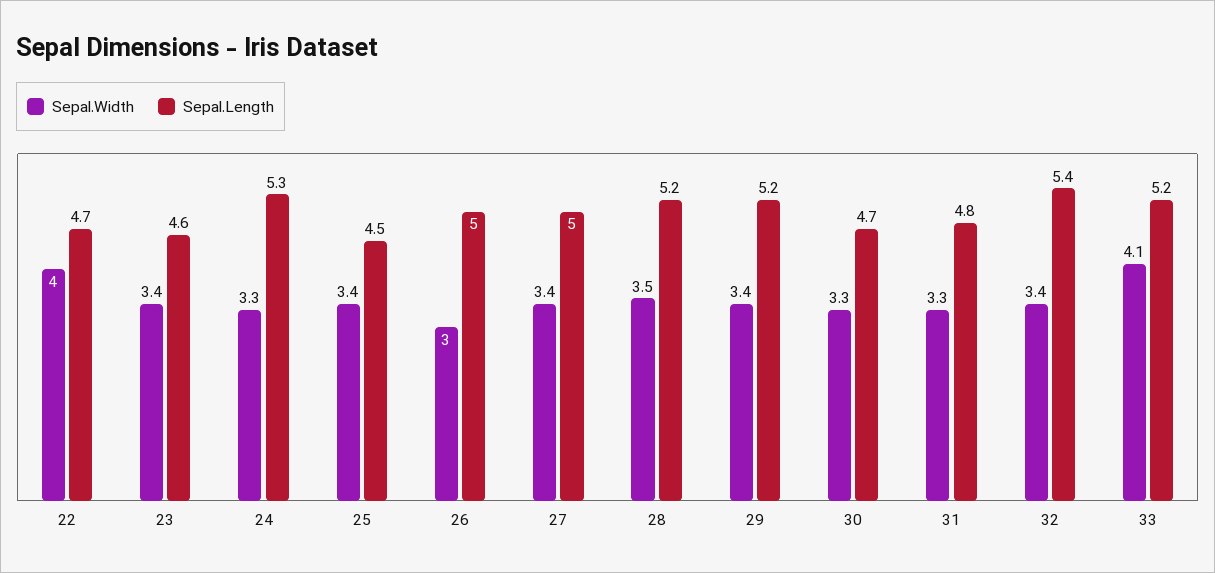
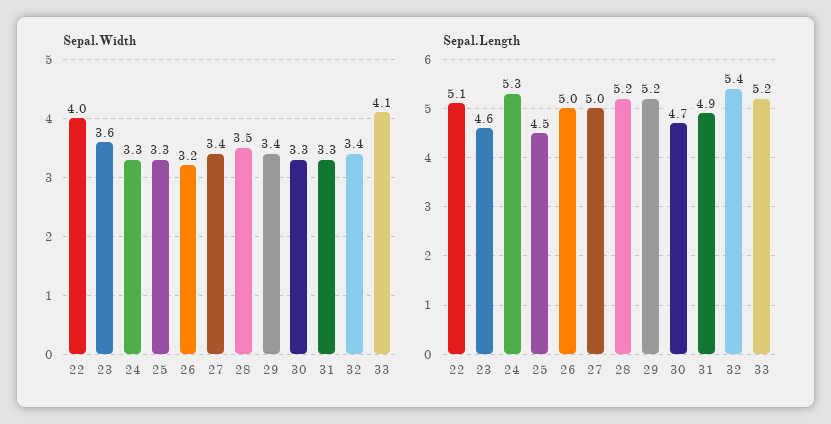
  {
    "Sepal.Width": {
      "22": 4,
-     "23": 3.4,
+     "23": 3.6,
      "24": 3.3,
-     "25": 3.4,
+     "25": 3.3,
-     "26": 3,
+     "26": 3.2,
      "27": 3.4,
      "28": 3.5,
      "29": 3.4,
      "30": 3.3,
      "31": 3.3,
      "32": 3.4,
      "33": 4.1
    },
    "Sepal.Length": {
-     "22": 4.7,
+     "22": 5.1,
      "23": 4.6,
      "24": 5.3,
      "25": 4.5,
      "26": 5,
      "27": 5,
      "28": 5.2,
      "29": 5.2,
      "30": 4.7,
-     "31": 4.8,
+     "31": 4.9,
      "32": 5.4,
      "33": 5.2
    }
  }

